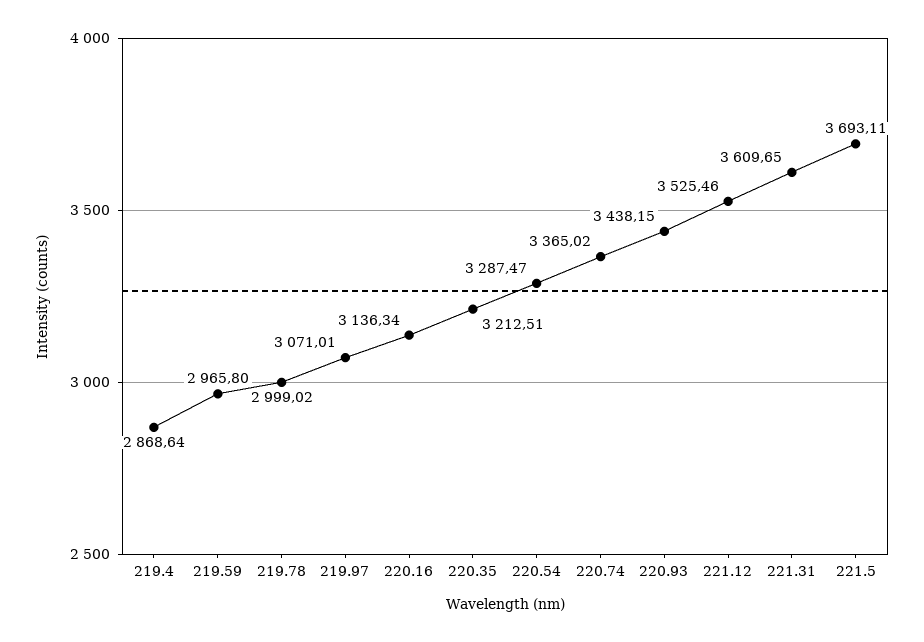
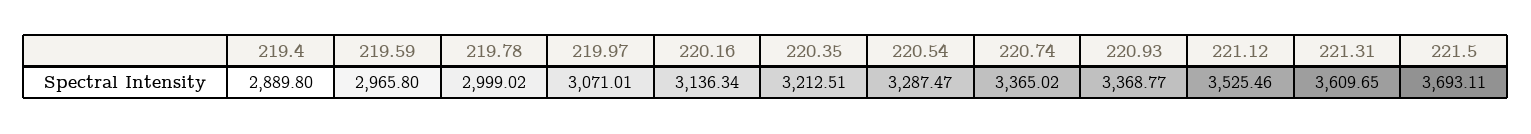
  {
-   "219.4": 2868.64,
+   "219.4": 2889.8,
    "219.59": 2965.8,
    "219.78": 2999.02,
    "219.97": 3071.01,
    "220.16": 3136.34,
    "220.35": 3212.51,
    "220.54": 3287.47,
    "220.74": 3365.02,
-   "220.93": 3438.15,
+   "220.93": 3368.77,
    "221.12": 3525.46,
    "221.31": 3609.65,
    "221.5": 3693.11
  }

